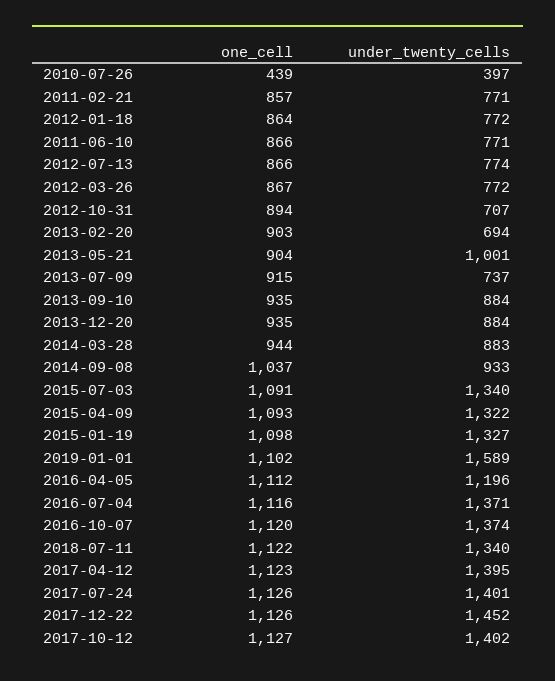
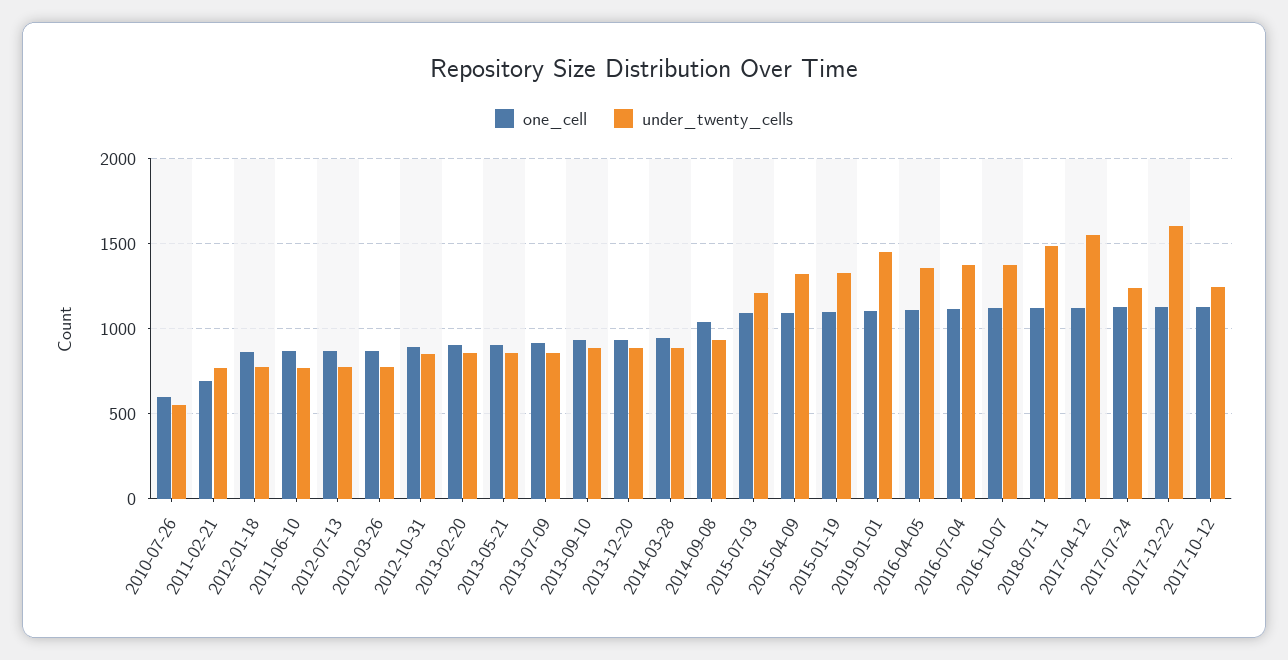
  {
    "one_cell": {
-     "2010-07-26": 439,
+     "2010-07-26": 600,
-     "2011-02-21": 857,
+     "2011-02-21": 700,
      "2012-01-18": 864,
      "2011-06-10": 866,
      "2012-07-13": 866,
      "2012-03-26": 867,
      "2012-10-31": 894,
      "2013-02-20": 903,
      "2013-05-21": 904,
      "2013-07-09": 915,
      "2013-09-10": 935,
      "2013-12-20": 935,
      "2014-03-28": 944,
      "2014-09-08": 1037,
      "2015-07-03": 1091,
      "2015-04-09": 1093,
      "2015-01-19": 1098,
      "2019-01-01": 1102,
      "2016-04-05": 1112,
      "2016-07-04": 1116,
      "2016-10-07": 1120,
      "2018-07-11": 1122,
      "2017-04-12": 1123,
      "2017-07-24": 1126,
      "2017-12-22": 1126,
      "2017-10-12": 1127
    },
    "under_twenty_cells": {
-     "2010-07-26": 397,
+     "2010-07-26": 550,
      "2011-02-21": 771,
      "2012-01-18": 772,
      "2011-06-10": 771,
      "2012-07-13": 774,
      "2012-03-26": 772,
-     "2012-10-31": 707,
+     "2012-10-31": 850,
-     "2013-02-20": 694,
+     "2013-02-20": 850,
-     "2013-05-21": 1001,
+     "2013-05-21": 850,
-     "2013-07-09": 737,
+     "2013-07-09": 850,
      "2013-09-10": 884,
      "2013-12-20": 884,
      "2014-03-28": 883,
      "2014-09-08": 933,
-     "2015-07-03": 1340,
+     "2015-07-03": 1200,
      "2015-04-09": 1322,
      "2015-01-19": 1327,
-     "2019-01-01": 1589,
+     "2019-01-01": 1450,
-     "2016-04-05": 1196,
+     "2016-04-05": 1350,
      "2016-07-04": 1371,
      "2016-10-07": 1374,
-     "2018-07-11": 1340,
+     "2018-07-11": 1500,
-     "2017-04-12": 1395,
+     "2017-04-12": 1550,
-     "2017-07-24": 1401,
+     "2017-07-24": 1250,
-     "2017-12-22": 1452,
+     "2017-12-22": 1600,
-     "2017-10-12": 1402
+     "2017-10-12": 1250
    }
  }

